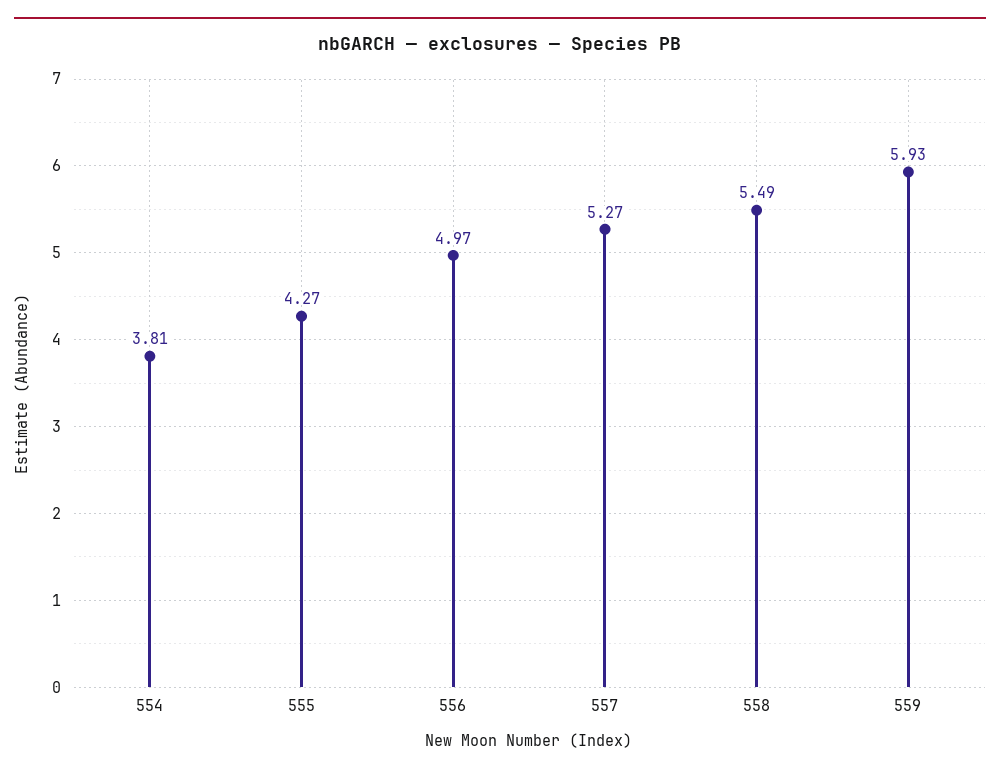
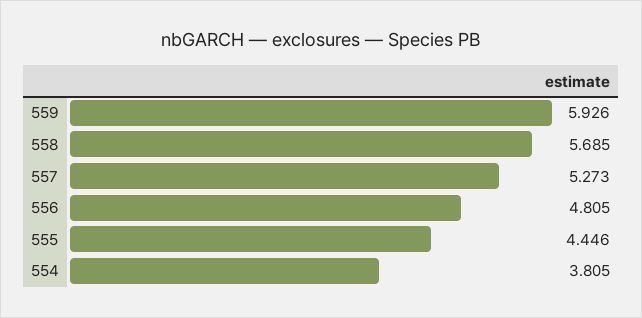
  {
    "554": 3.805,
-   "555": 4.27,
+   "555": 4.446,
-   "556": 4.97,
+   "556": 4.805,
    "557": 5.273,
-   "558": 5.49,
+   "558": 5.685,
    "559": 5.926
  }

